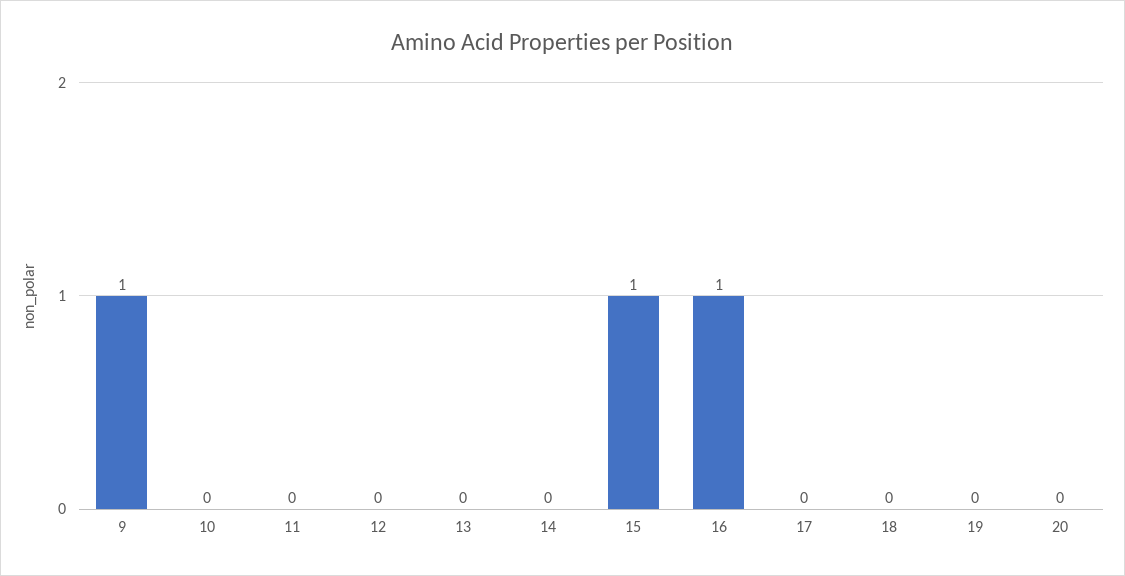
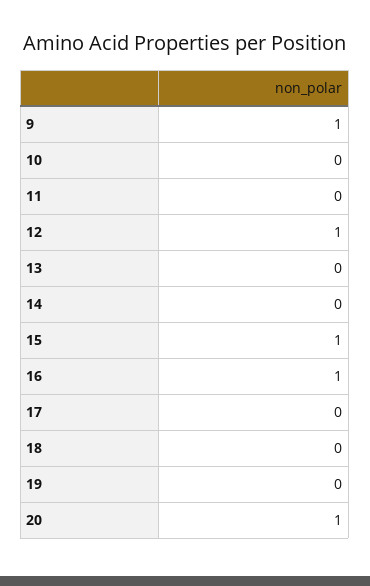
  {
    "9": 1,
    "10": 0,
    "11": 0,
-   "12": 0,
+   "12": 1,
    "13": 0,
    "14": 0,
    "15": 1,
    "16": 1,
    "17": 0,
    "18": 0,
    "19": 0,
-   "20": 0
+   "20": 1
  }

